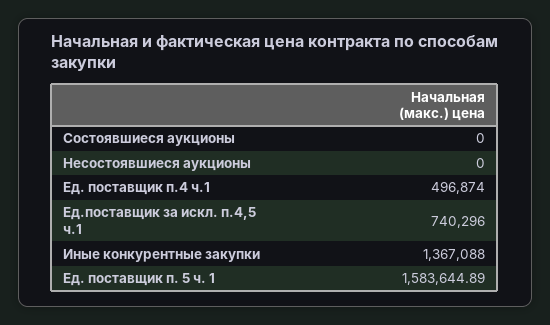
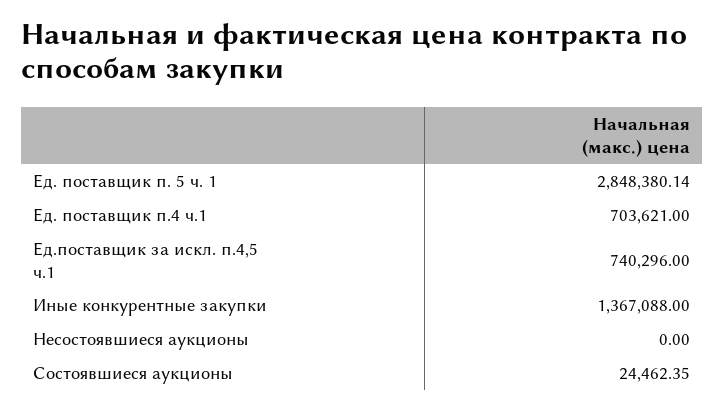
  {
-   "Состоявшиеся аукционы": 0,
+   "Состоявшиеся аукционы": 24462.35,
    "Несостоявшиеся аукционы": 0,
-   "Ед. поставщик п.4 ч.1": 496874,
+   "Ед. поставщик п.4 ч.1": 703621,
    "Ед.поставщик за искл. п.4,5 ч.1": 740296,
    "Иные конкурентные закупки": 1367088,
-   "Ед. поставщик п. 5 ч. 1": 1583644.89
+   "Ед. поставщик п. 5 ч. 1": 2848380.14
  }

